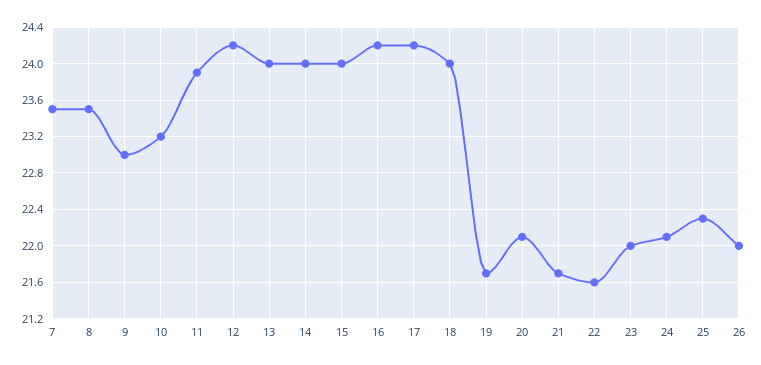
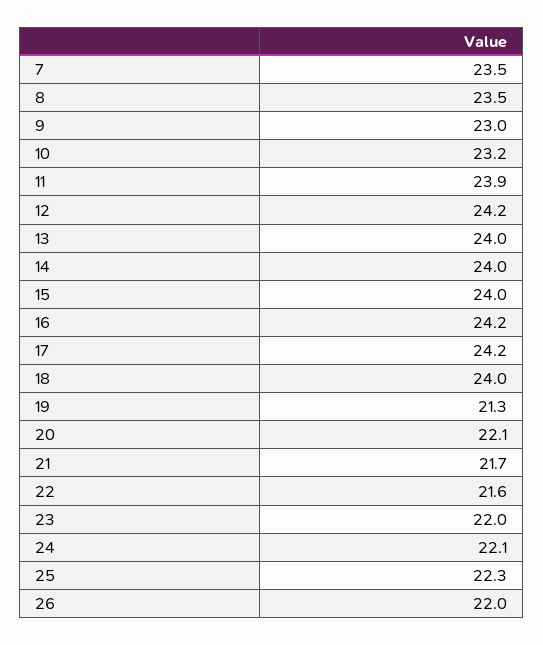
  {
    "7": 23.5,
    "8": 23.5,
    "9": 23,
    "10": 23.2,
    "11": 23.9,
    "12": 24.2,
    "13": 24,
    "14": 24,
    "15": 24,
    "16": 24.2,
    "17": 24.2,
    "18": 24,
-   "19": 21.7,
+   "19": 21.3,
    "20": 22.1,
    "21": 21.7,
    "22": 21.6,
    "23": 22,
    "24": 22.1,
    "25": 22.3,
    "26": 22
  }

